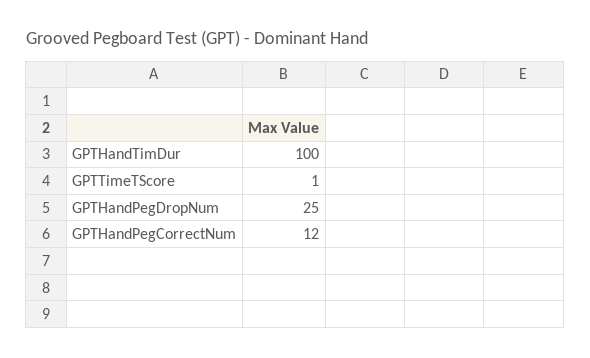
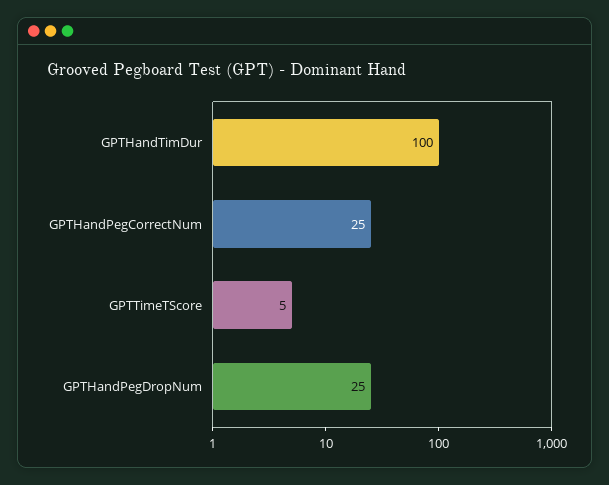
  {
    "GPTHandTimDur": 100,
-   "GPTTimeTScore": 1,
+   "GPTTimeTScore": 5,
    "GPTHandPegDropNum": 25,
-   "GPTHandPegCorrectNum": 12
+   "GPTHandPegCorrectNum": 25
  }

